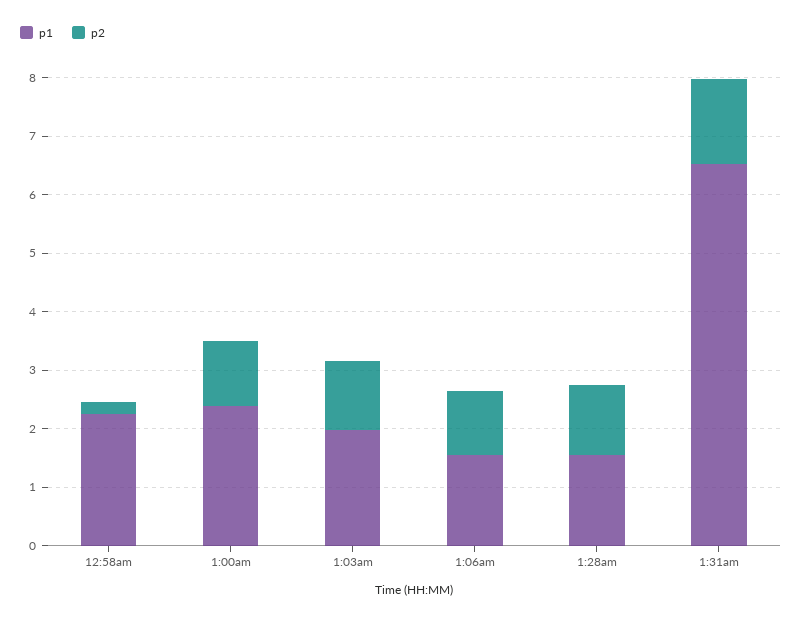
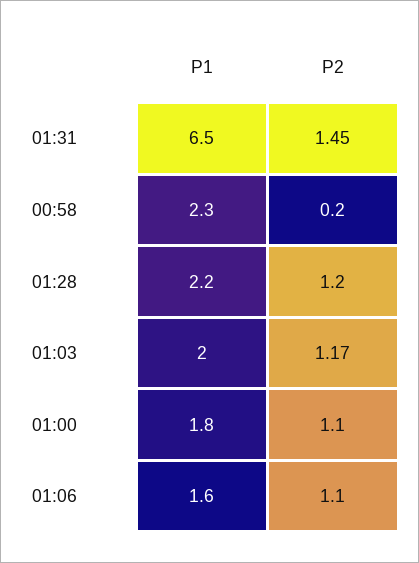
  {
    "p1": {
      "12:58am": 2.3,
-     "1:00am": 2.4,
+     "1:00am": 1.8,
      "1:03am": 2,
      "1:06am": 1.6,
-     "1:28am": 1.6,
+     "1:28am": 2.2,
      "1:31am": 6.5
    },
    "p2": {
      "12:58am": 0.2,
      "1:00am": 1.1,
      "1:03am": 1.17,
      "1:06am": 1.1,
      "1:28am": 1.2,
      "1:31am": 1.45
    }
  }

